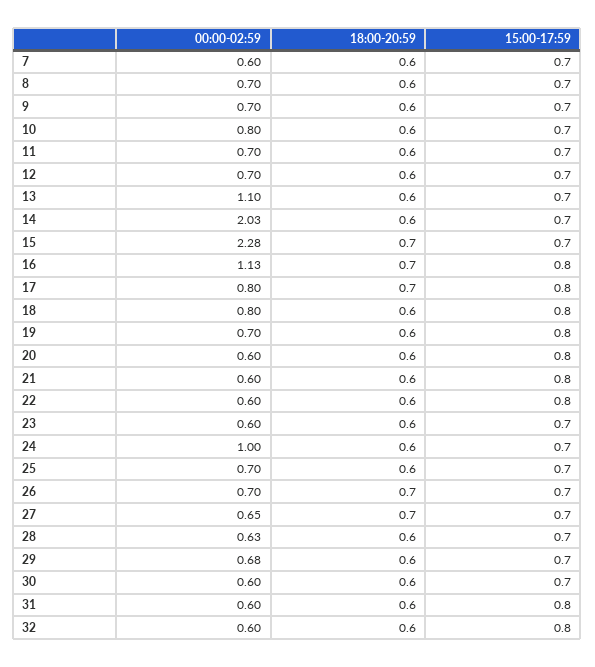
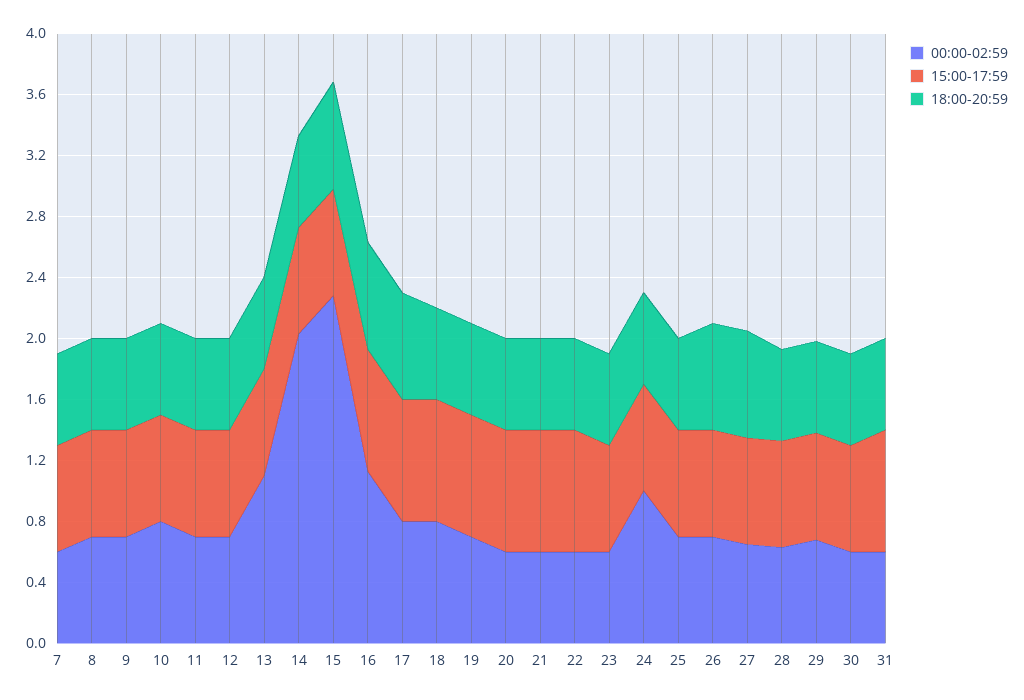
  {
    "00:00-02:59": {
      "7": 0.6,
      "8": 0.7,
      "9": 0.7,
      "10": 0.8,
      "11": 0.7,
      "12": 0.7,
      "13": 1.1,
      "14": 2.03,
      "15": 2.28,
      "16": 1.13,
      "17": 0.8,
      "18": 0.8,
      "19": 0.7,
      "20": 0.6,
      "21": 0.6,
      "22": 0.6,
      "23": 0.6,
      "24": 1,
      "25": 0.7,
      "26": 0.7,
      "27": 0.65,
      "28": 0.63,
      "29": 0.68,
      "30": 0.6,
-     "31": 0.6,
+     "31": 0.6
-     "32": 0.6
    },
    "18:00-20:59": {
      "7": 0.6,
      "8": 0.6,
      "9": 0.6,
      "10": 0.6,
      "11": 0.6,
      "12": 0.6,
      "13": 0.6,
      "14": 0.6,
      "15": 0.7,
      "16": 0.7,
      "17": 0.7,
      "18": 0.6,
      "19": 0.6,
      "20": 0.6,
      "21": 0.6,
      "22": 0.6,
      "23": 0.6,
      "24": 0.6,
      "25": 0.6,
      "26": 0.7,
      "27": 0.7,
      "28": 0.6,
      "29": 0.6,
      "30": 0.6,
-     "31": 0.6,
+     "31": 0.6
-     "32": 0.6
    },
    "15:00-17:59": {
      "7": 0.7,
      "8": 0.7,
      "9": 0.7,
      "10": 0.7,
      "11": 0.7,
      "12": 0.7,
      "13": 0.7,
      "14": 0.7,
      "15": 0.7,
      "16": 0.8,
      "17": 0.8,
      "18": 0.8,
      "19": 0.8,
      "20": 0.8,
      "21": 0.8,
      "22": 0.8,
      "23": 0.7,
      "24": 0.7,
      "25": 0.7,
      "26": 0.7,
      "27": 0.7,
      "28": 0.7,
      "29": 0.7,
      "30": 0.7,
-     "31": 0.8,
+     "31": 0.8
-     "32": 0.8
    }
  }

